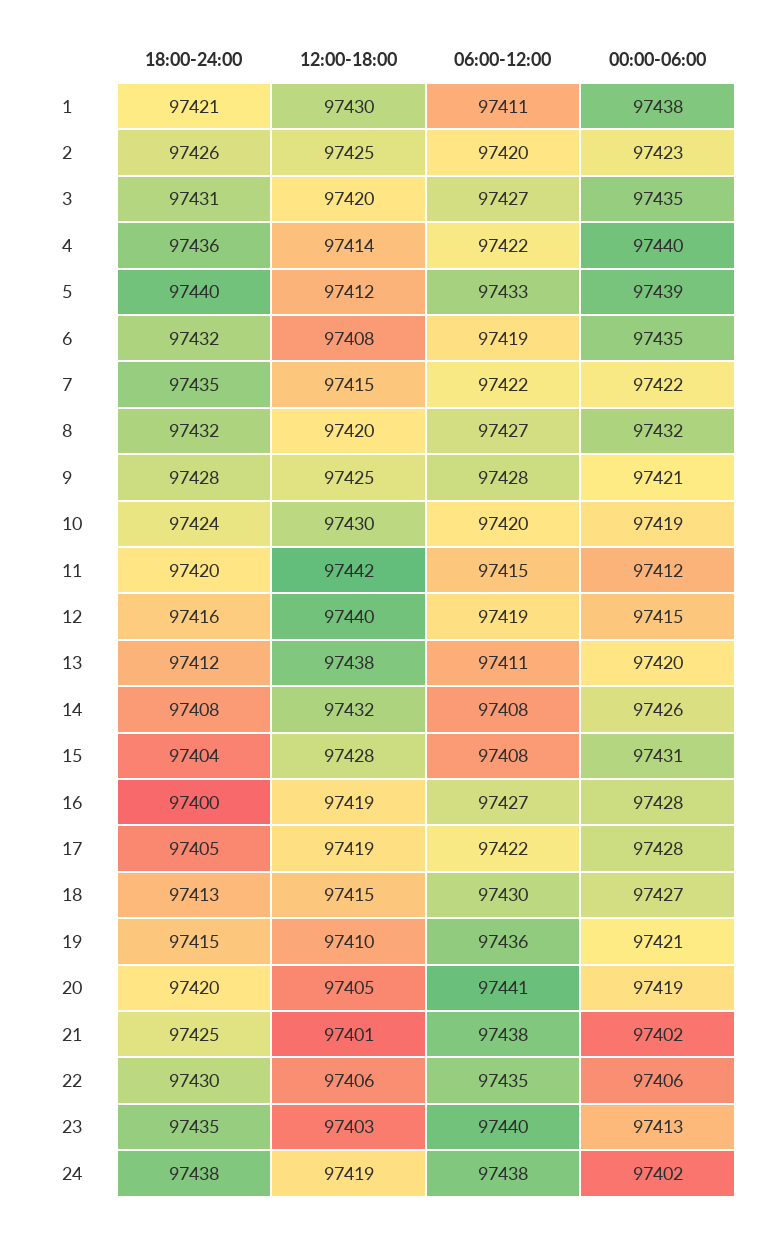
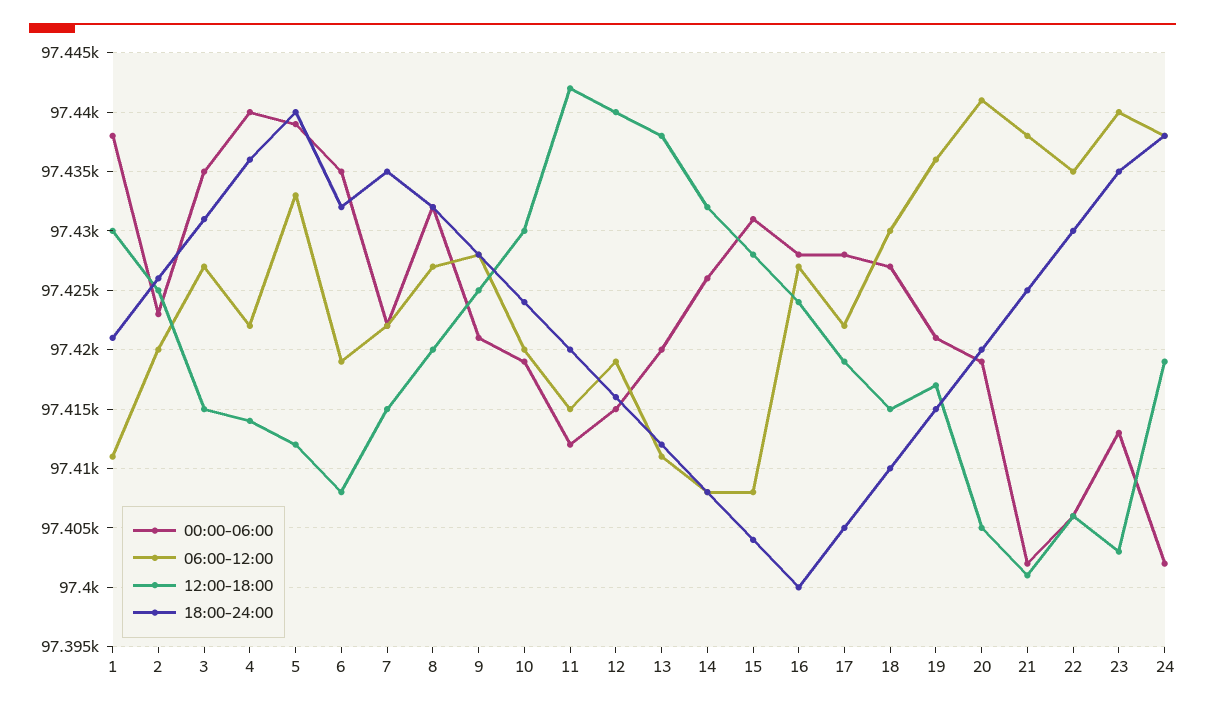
  {
    "18:00-24:00": {
      "1": 97421,
      "2": 97426,
      "3": 97431,
      "4": 97436,
      "5": 97440,
      "6": 97432,
      "7": 97435,
      "8": 97432,
      "9": 97428,
      "10": 97424,
      "11": 97420,
      "12": 97416,
      "13": 97412,
      "14": 97408,
      "15": 97404,
      "16": 97400,
      "17": 97405,
-     "18": 97413,
+     "18": 97410,
      "19": 97415,
      "20": 97420,
      "21": 97425,
      "22": 97430,
      "23": 97435,
      "24": 97438
    },
    "12:00-18:00": {
      "1": 97430,
      "2": 97425,
-     "3": 97420,
+     "3": 97415,
      "4": 97414,
      "5": 97412,
      "6": 97408,
      "7": 97415,
      "8": 97420,
      "9": 97425,
      "10": 97430,
      "11": 97442,
      "12": 97440,
      "13": 97438,
      "14": 97432,
      "15": 97428,
-     "16": 97419,
+     "16": 97424,
      "17": 97419,
      "18": 97415,
-     "19": 97410,
+     "19": 97417,
      "20": 97405,
      "21": 97401,
      "22": 97406,
      "23": 97403,
      "24": 97419
    },
    "06:00-12:00": {
      "1": 97411,
      "2": 97420,
      "3": 97427,
      "4": 97422,
      "5": 97433,
      "6": 97419,
      "7": 97422,
      "8": 97427,
      "9": 97428,
      "10": 97420,
      "11": 97415,
      "12": 97419,
      "13": 97411,
      "14": 97408,
      "15": 97408,
      "16": 97427,
      "17": 97422,
      "18": 97430,
      "19": 97436,
      "20": 97441,
      "21": 97438,
      "22": 97435,
      "23": 97440,
      "24": 97438
    },
    "00:00-06:00": {
      "1": 97438,
      "2": 97423,
      "3": 97435,
      "4": 97440,
      "5": 97439,
      "6": 97435,
      "7": 97422,
      "8": 97432,
      "9": 97421,
      "10": 97419,
      "11": 97412,
      "12": 97415,
      "13": 97420,
      "14": 97426,
      "15": 97431,
      "16": 97428,
      "17": 97428,
      "18": 97427,
      "19": 97421,
      "20": 97419,
      "21": 97402,
      "22": 97406,
      "23": 97413,
      "24": 97402
    }
  }

